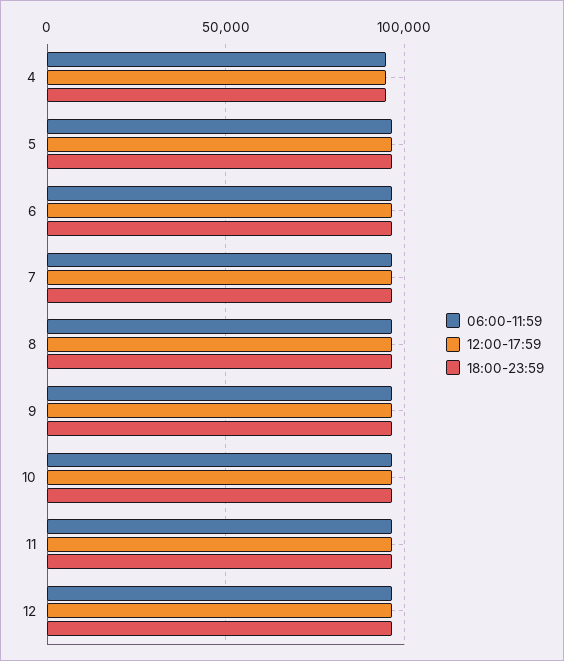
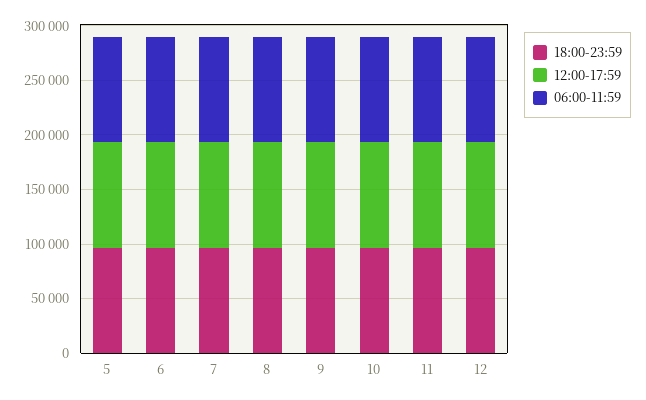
  {
    "06:00-11:59": {
-     "4": 95000,
      "5": 95000,
      "6": 95000,
      "7": 95000,
      "8": 95000,
      "9": 95000,
      "10": 95000,
      "11": 95000,
      "12": 95000
    },
    "12:00-17:59": {
-     "4": 95000,
      "5": 95000,
      "6": 95000,
      "7": 95000,
      "8": 95000,
      "9": 95000,
      "10": 95000,
      "11": 95000,
      "12": 95000
    },
    "18:00-23:59": {
-     "4": 95000,
      "5": 95000,
      "6": 95000,
      "7": 95000,
      "8": 95000,
      "9": 95000,
      "10": 95000,
      "11": 95000,
      "12": 95000
    }
  }

